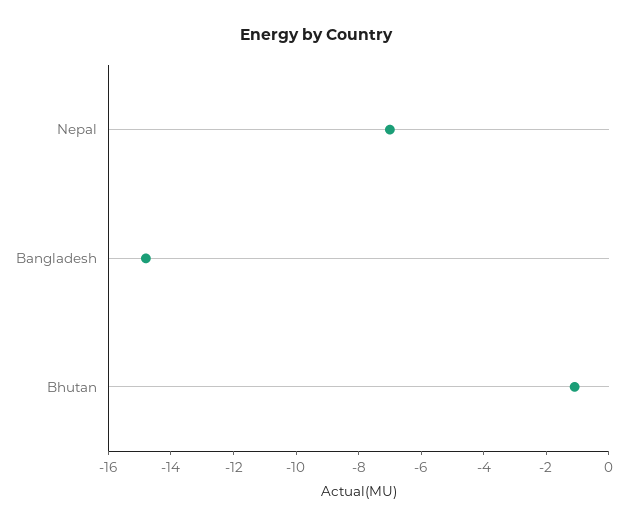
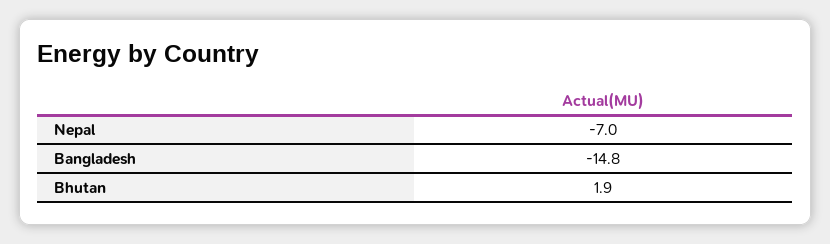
  {
    "Nepal": -7,
    "Bangladesh": -14.8,
-   "Bhutan": -1
+   "Bhutan": 1.9
  }

